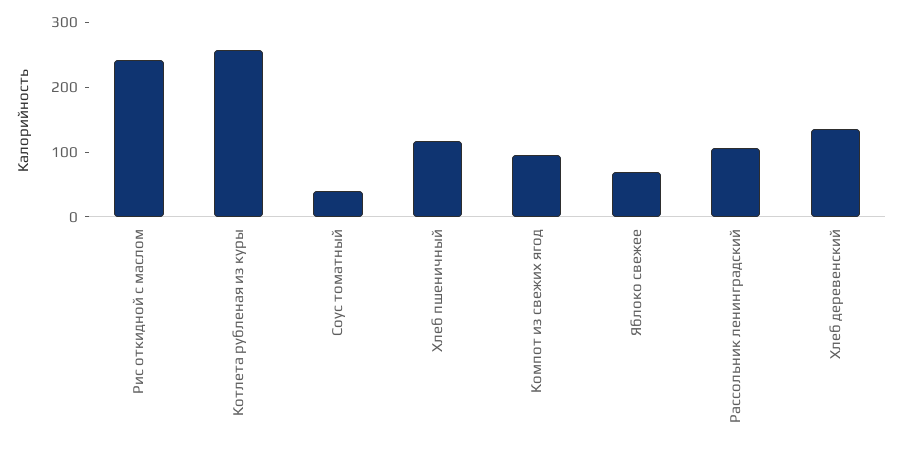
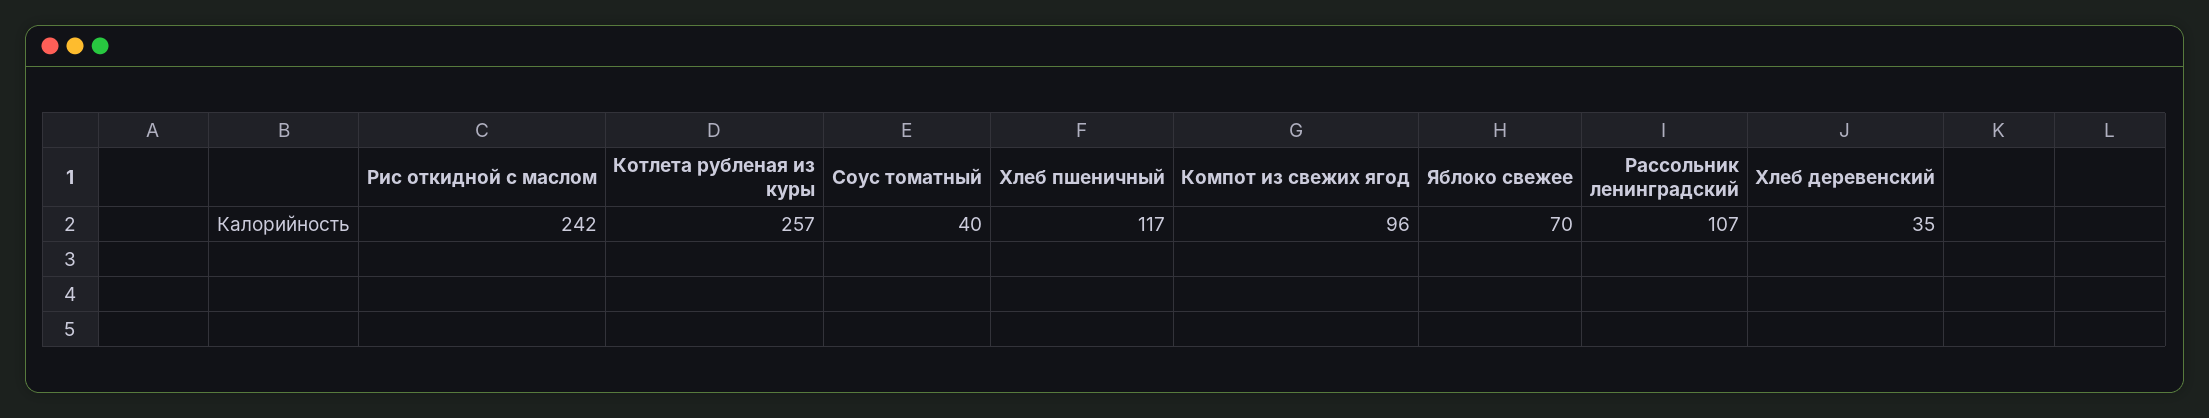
  {
    "Рис откидной с маслом": 242,
    "Котлета рубленая из куры": 257,
    "Соус томатный": 40,
    "Хлеб пшеничный": 117,
    "Компот из свежих ягод": 96,
    "Яблоко свежее": 70,
    "Рассольник ленинградский": 107,
-   "Хлеб деревенский": 140
+   "Хлеб деревенский": 35
  }

